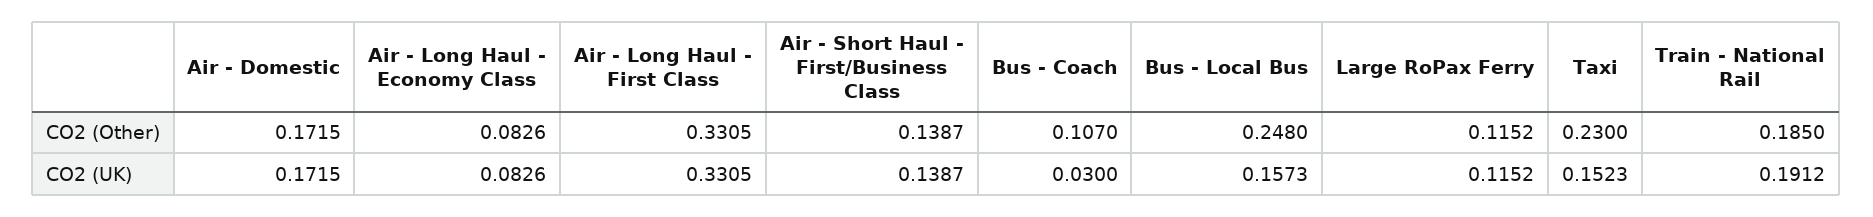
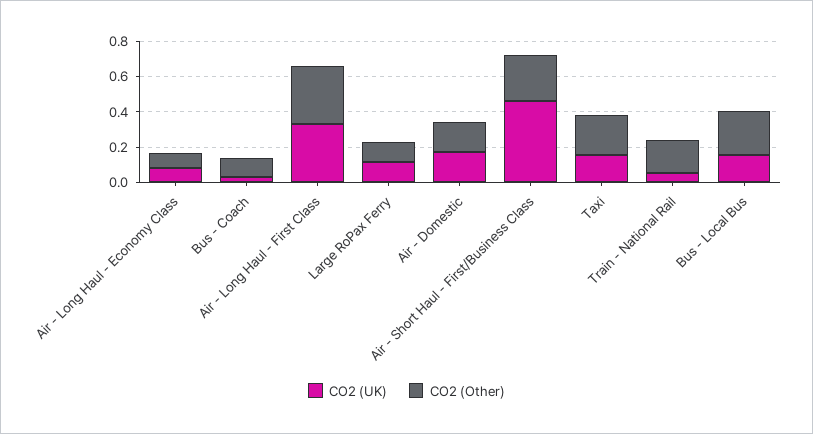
  {
    "CO2 (Other)": {
      "Air - Domestic": 0.1715,
      "Air - Long Haul - Economy Class": 0.0826,
      "Air - Long Haul - First Class": 0.3305,
-     "Air - Short Haul - First/Business Class": 0.1387,
+     "Air - Short Haul - First/Business Class": 0.25,
      "Bus - Coach": 0.107,
      "Bus - Local Bus": 0.248,
      "Large RoPax Ferry": 0.1152,
      "Taxi": 0.23,
      "Train - National Rail": 0.185
    },
    "CO2 (UK)": {
      "Air - Domestic": 0.1715,
      "Air - Long Haul - Economy Class": 0.0826,
      "Air - Long Haul - First Class": 0.3305,
-     "Air - Short Haul - First/Business Class": 0.1387,
+     "Air - Short Haul - First/Business Class": 0.45,
      "Bus - Coach": 0.03,
      "Bus - Local Bus": 0.1573,
      "Large RoPax Ferry": 0.1152,
      "Taxi": 0.1523,
-     "Train - National Rail": 0.1912
+     "Train - National Rail": 0.05
    }
  }

